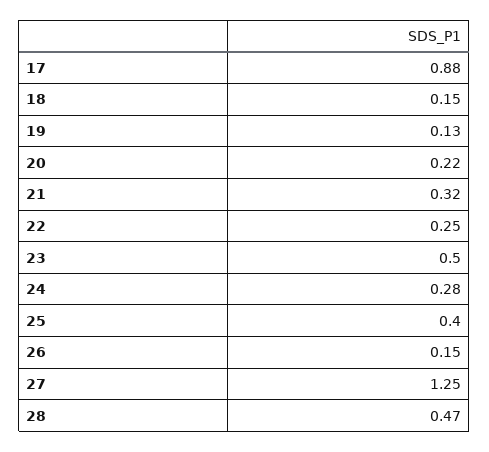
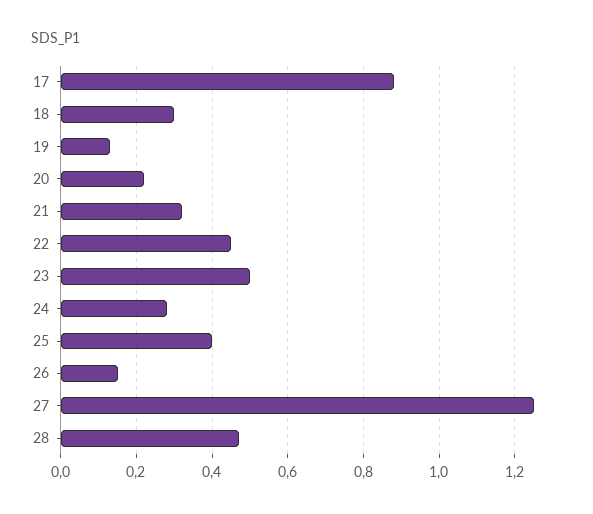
  {
    "17": 0.88,
-   "18": 0.15,
+   "18": 0.3,
    "19": 0.13,
    "20": 0.22,
    "21": 0.32,
-   "22": 0.25,
+   "22": 0.45,
    "23": 0.5,
    "24": 0.28,
    "25": 0.4,
    "26": 0.15,
    "27": 1.25,
    "28": 0.47
  }

